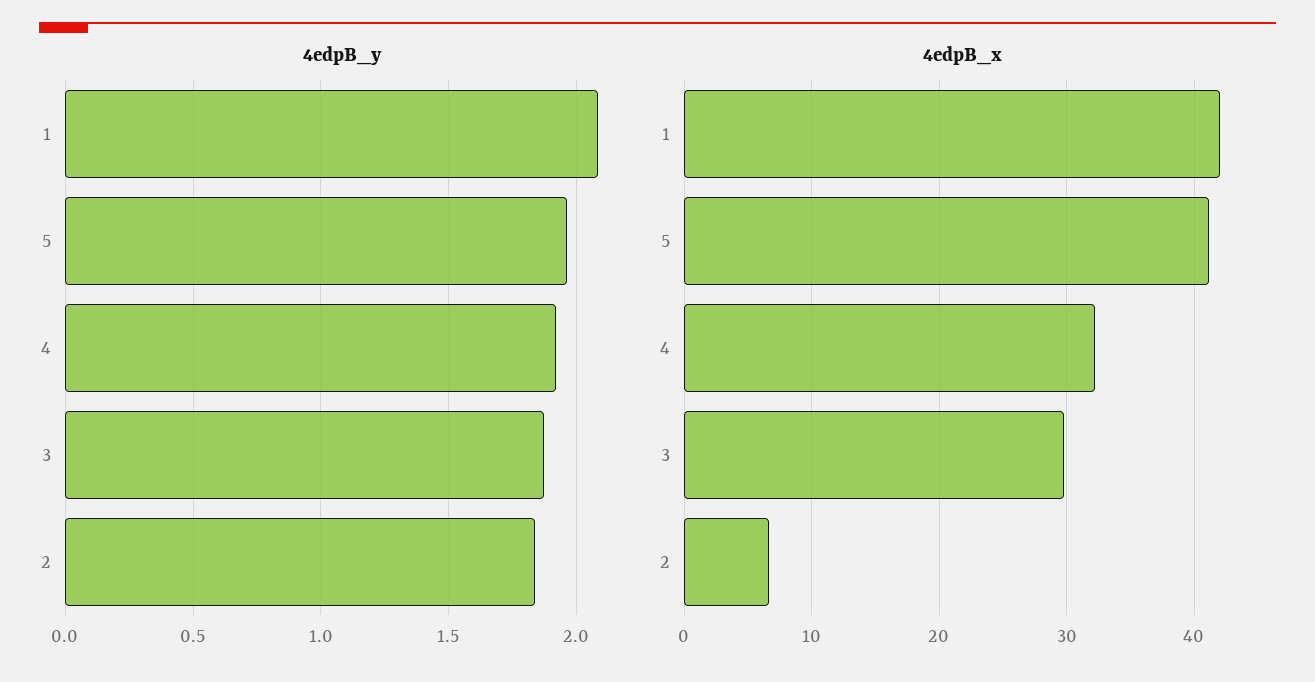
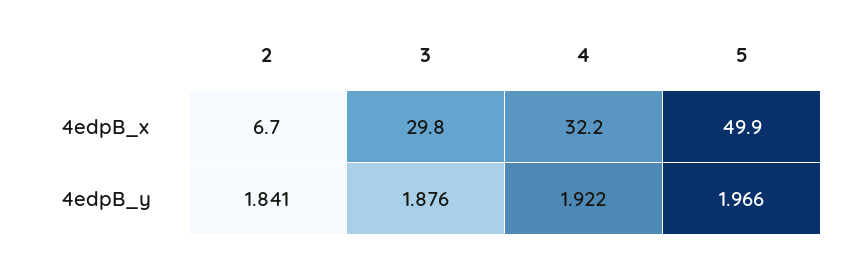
  {
    "4edpB_y": {
-     "1": 2.1,
      "5": 1.966,
      "4": 1.922,
      "3": 1.876,
      "2": 1.841
    },
    "4edpB_x": {
-     "1": 42,
-     "5": 41,
+     "5": 49.9,
      "4": 32.2,
      "3": 29.8,
      "2": 6.7
    }
  }

